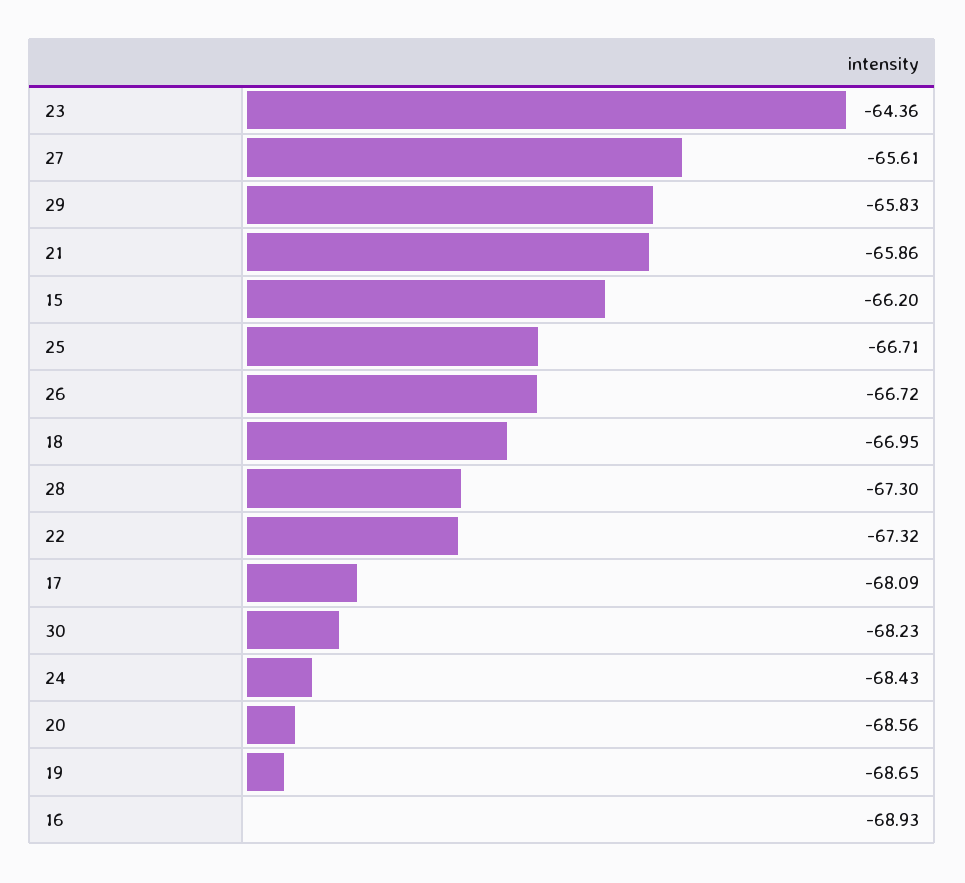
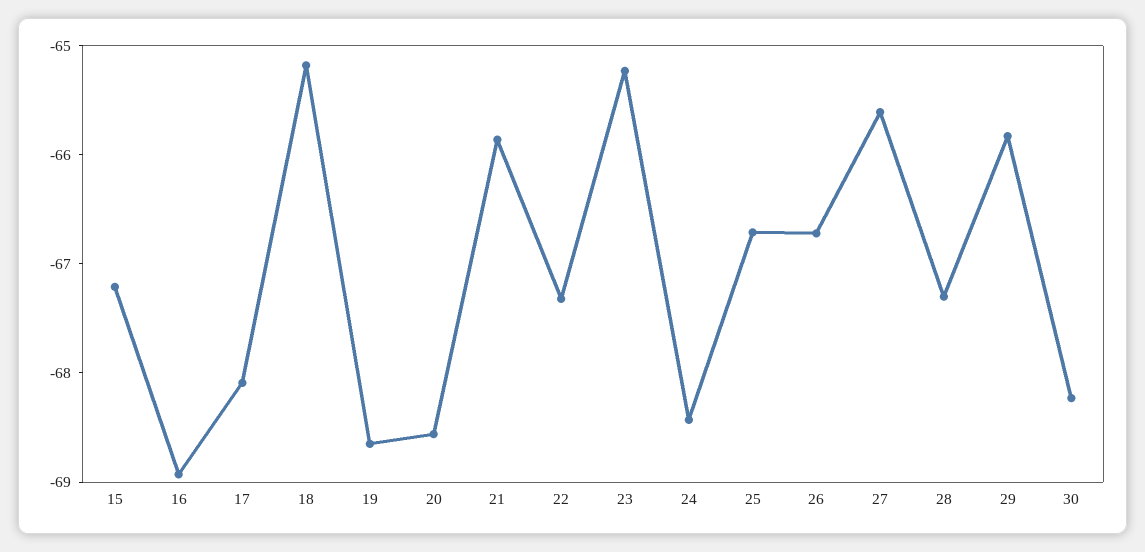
  {
-   "23": -64.36,
+   "23": -65.2,
    "27": -65.61,
    "29": -65.83,
    "21": -65.86,
-   "15": -66.2,
+   "15": -67.2,
    "25": -66.71,
    "26": -66.72,
-   "18": -66.95,
+   "18": -65.2,
    "28": -67.3,
    "22": -67.32,
    "17": -68.09,
    "30": -68.23,
    "24": -68.43,
    "20": -68.56,
    "19": -68.65,
    "16": -68.93
  }

